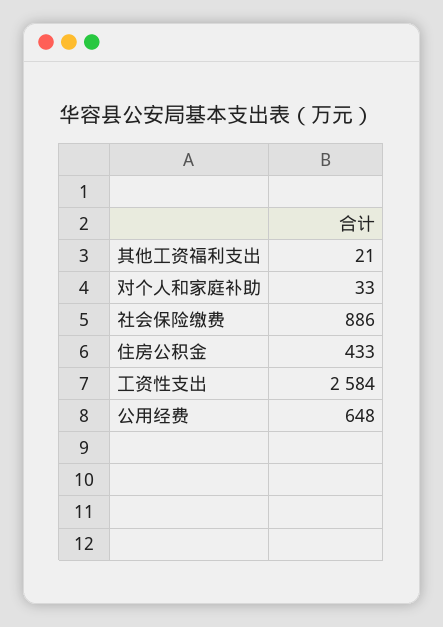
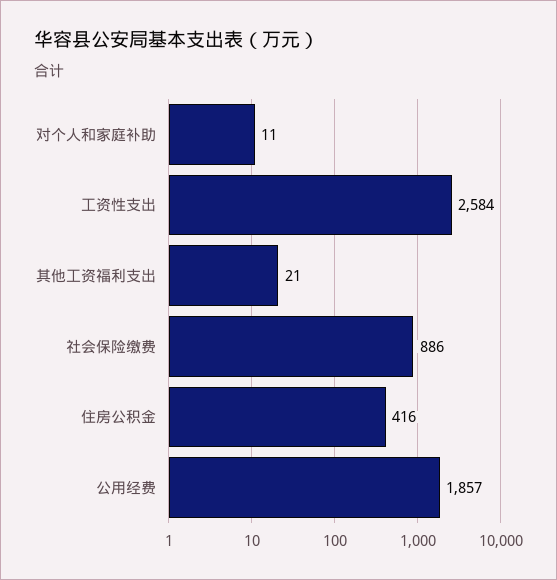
  {
    "其他工资福利支出": 21,
-   "对个人和家庭补助": 33,
+   "对个人和家庭补助": 11,
    "社会保险缴费": 886,
-   "住房公积金": 433,
+   "住房公积金": 416,
    "工资性支出": 2584,
-   "公用经费": 648
+   "公用经费": 1857
  }

